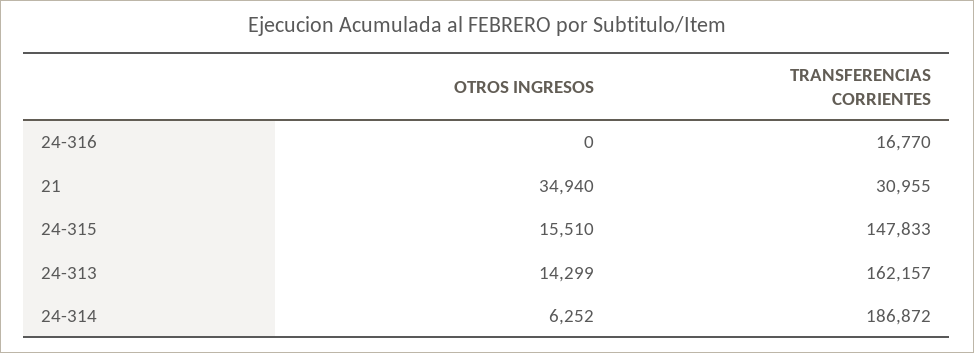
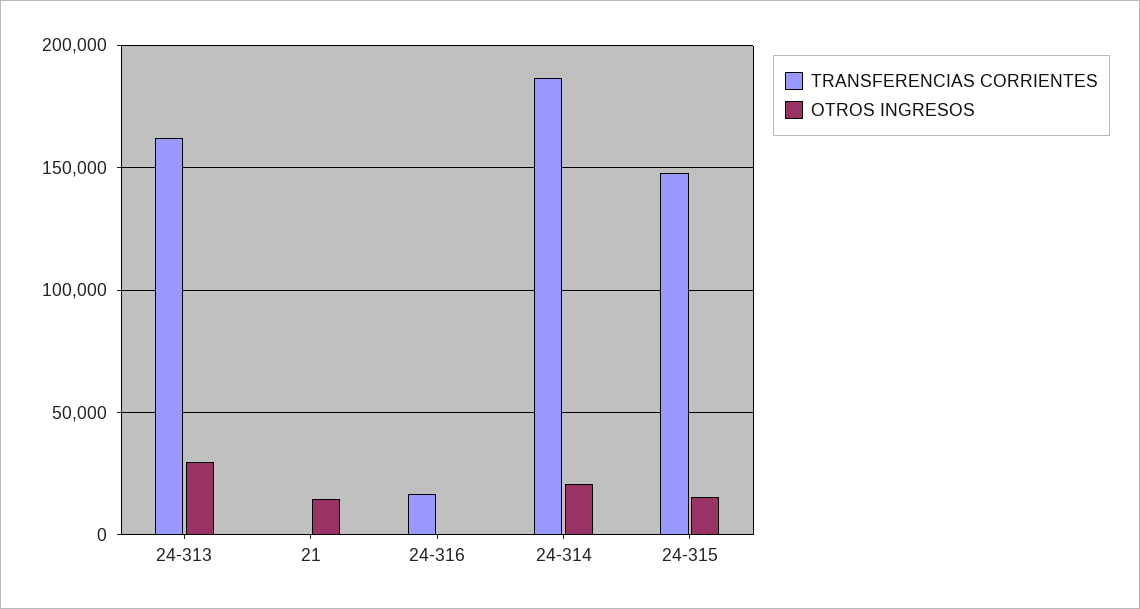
  {
    "OTROS INGRESOS": {
      "24-316": 0,
-     "21": 34940,
+     "21": 15000,
      "24-315": 15510,
-     "24-313": 14299,
+     "24-313": 30000,
-     "24-314": 6252
+     "24-314": 20000
    },
    "TRANSFERENCIAS CORRIENTES": {
      "24-316": 16770,
-     "21": 30955,
+     "21": 0,
      "24-315": 147833,
      "24-313": 162157,
      "24-314": 186872
    }
  }

